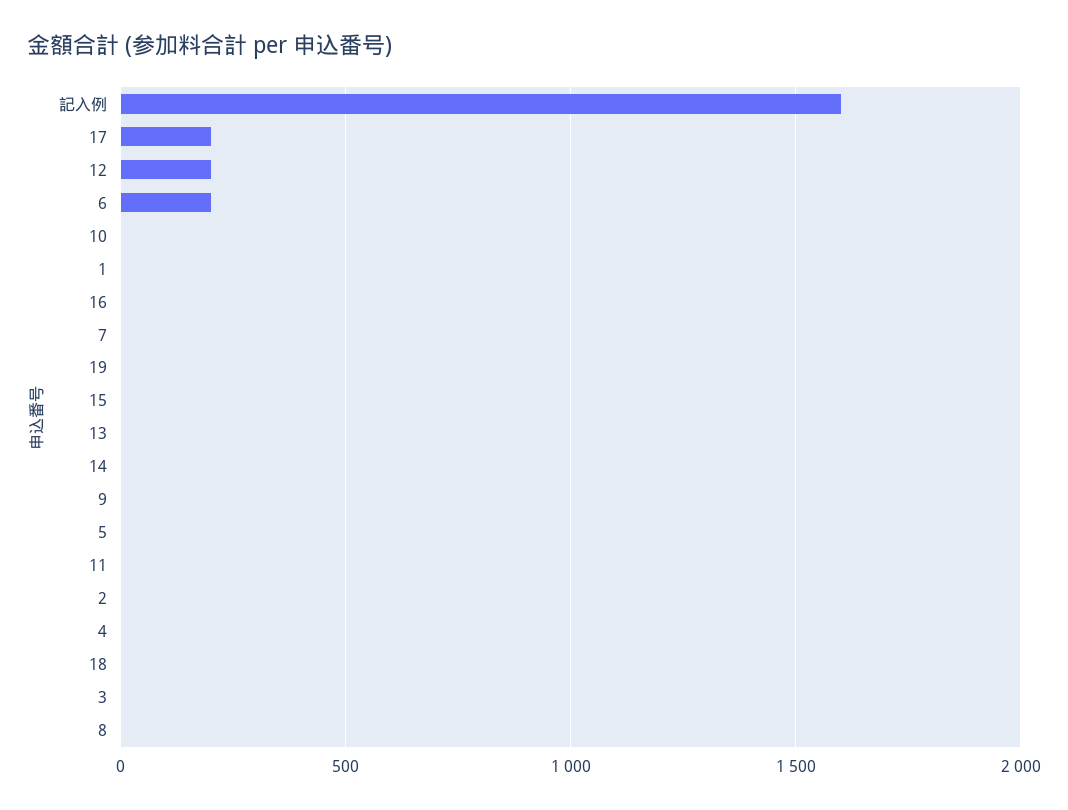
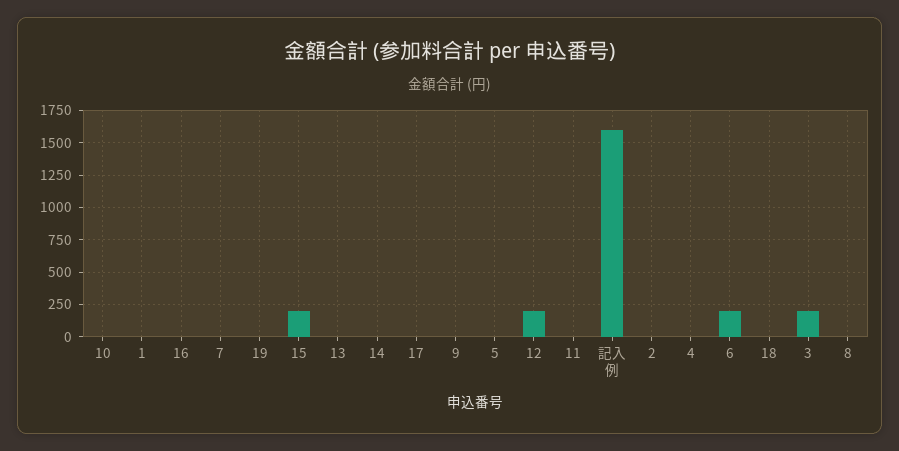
  {
    "記入例": 1600,
-   "17": 200,
+   "17": 0,
    "12": 200,
    "6": 200,
    "10": 0,
    "1": 0,
    "16": 0,
    "7": 0,
    "19": 0,
-   "15": 0,
+   "15": 200,
    "13": 0,
    "14": 0,
    "9": 0,
    "5": 0,
    "11": 0,
    "2": 0,
    "4": 0,
    "18": 0,
-   "3": 0,
+   "3": 200,
    "8": 0
  }

